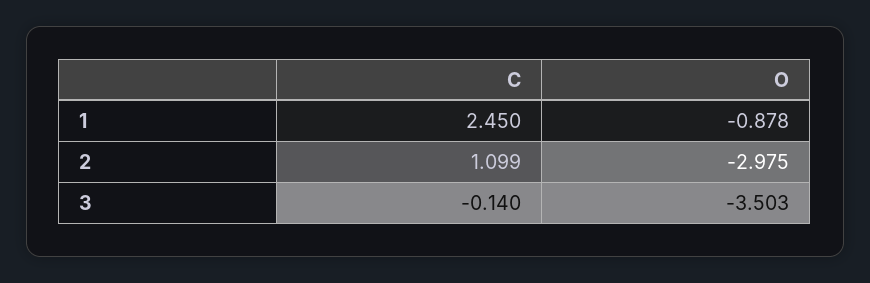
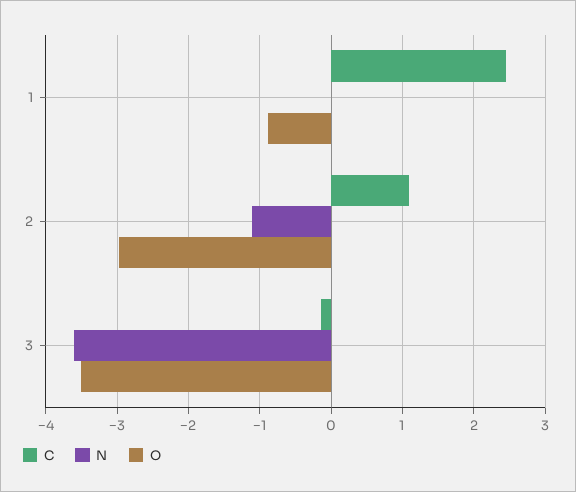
  {
    "C": {
      "1": 2.45,
      "2": 1.099,
      "3": -0.14
    },
    "O": {
      "1": -0.878,
      "2": -2.975,
      "3": -3.503
-   }
+   },
+   "N": {
+     "1": 0,
+     "2": -1.1,
+     "3": -3.6
+   }
  }

